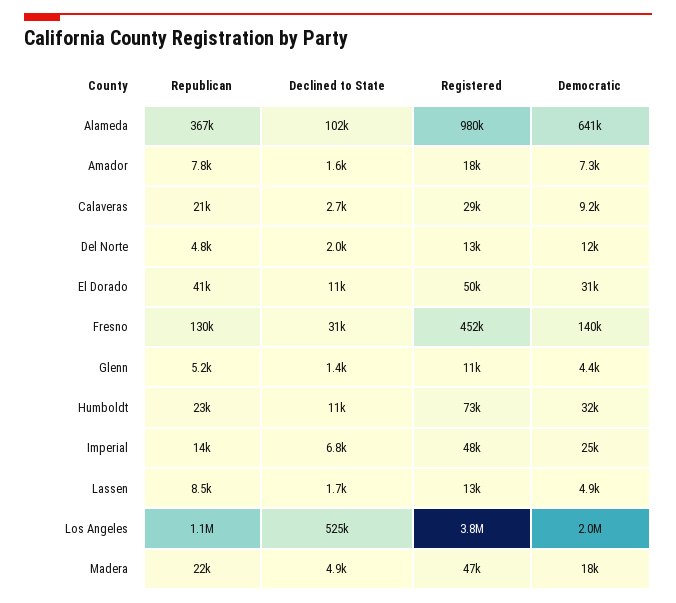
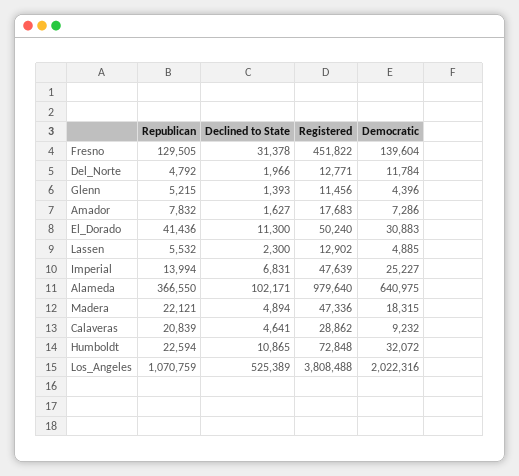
  {
    "Republican": {
      "Alameda": 366550,
      "Amador": 7832,
      "Calaveras": 20839,
      "Del Norte": 4792,
      "El Dorado": 41436,
      "Fresno": 129505,
      "Glenn": 5215,
      "Humboldt": 22594,
      "Imperial": 13994,
-     "Lassen": 8500,
+     "Lassen": 5532,
      "Los Angeles": 1070759,
      "Madera": 22121
    },
    "Declined to State": {
      "Alameda": 102171,
      "Amador": 1627,
-     "Calaveras": 2700,
+     "Calaveras": 4641,
      "Del Norte": 1966,
      "El Dorado": 11300,
      "Fresno": 31378,
      "Glenn": 1393,
      "Humboldt": 10865,
      "Imperial": 6831,
-     "Lassen": 1700,
+     "Lassen": 2300,
      "Los Angeles": 525389,
      "Madera": 4894
    },
    "Registered": {
      "Alameda": 979640,
      "Amador": 17683,
      "Calaveras": 28862,
      "Del Norte": 12771,
      "El Dorado": 50240,
      "Fresno": 451822,
      "Glenn": 11456,
      "Humboldt": 72848,
      "Imperial": 47639,
      "Lassen": 12902,
      "Los Angeles": 3808488,
      "Madera": 47336
    },
    "Democratic": {
      "Alameda": 640975,
      "Amador": 7286,
      "Calaveras": 9232,
      "Del Norte": 11784,
      "El Dorado": 30883,
      "Fresno": 139604,
      "Glenn": 4396,
      "Humboldt": 32072,
      "Imperial": 25227,
      "Lassen": 4885,
      "Los Angeles": 2022316,
      "Madera": 18315
    }
  }

